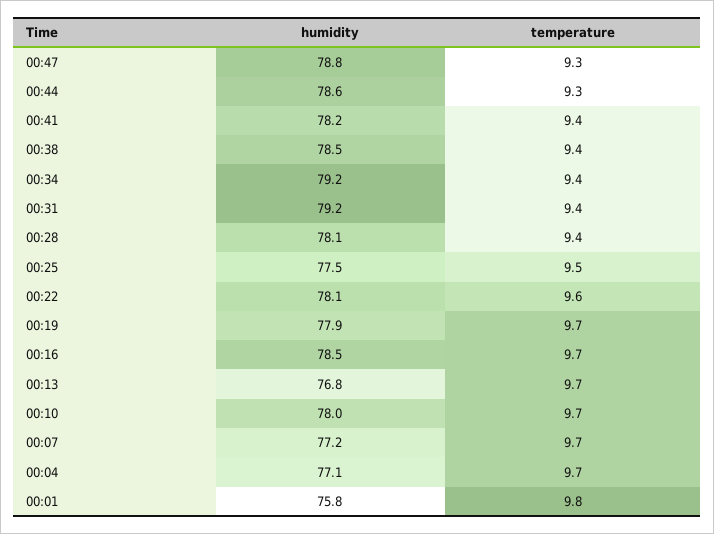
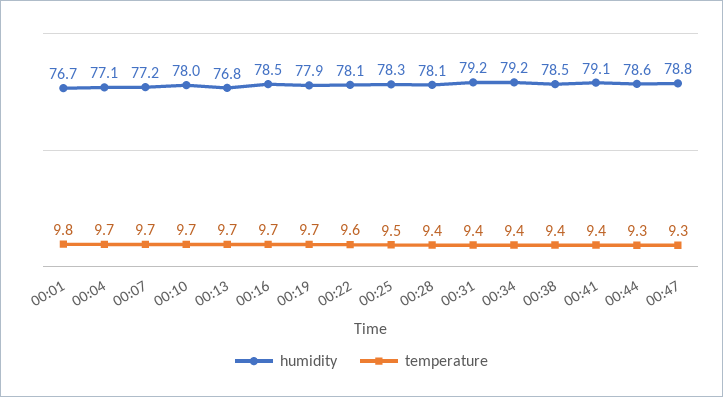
  {
    "humidity": {
      "00:47": 78.8,
      "00:44": 78.6,
-     "00:41": 78.2,
+     "00:41": 79.1,
      "00:38": 78.5,
      "00:34": 79.2,
      "00:31": 79.2,
      "00:28": 78.1,
-     "00:25": 77.5,
+     "00:25": 78.3,
      "00:22": 78.1,
      "00:19": 77.9,
      "00:16": 78.5,
      "00:13": 76.8,
      "00:10": 78,
      "00:07": 77.2,
      "00:04": 77.1,
-     "00:01": 75.8
+     "00:01": 76.7
    },
    "temperature": {
      "00:47": 9.3,
      "00:44": 9.3,
      "00:41": 9.4,
      "00:38": 9.4,
      "00:34": 9.4,
      "00:31": 9.4,
      "00:28": 9.4,
      "00:25": 9.5,
      "00:22": 9.6,
      "00:19": 9.7,
      "00:16": 9.7,
      "00:13": 9.7,
      "00:10": 9.7,
      "00:07": 9.7,
      "00:04": 9.7,
      "00:01": 9.8
    }
  }

